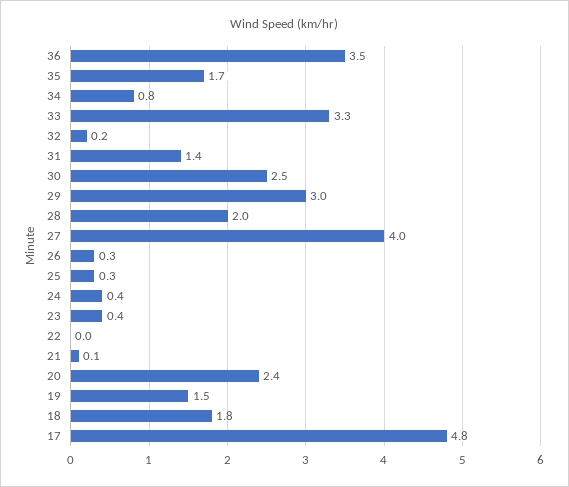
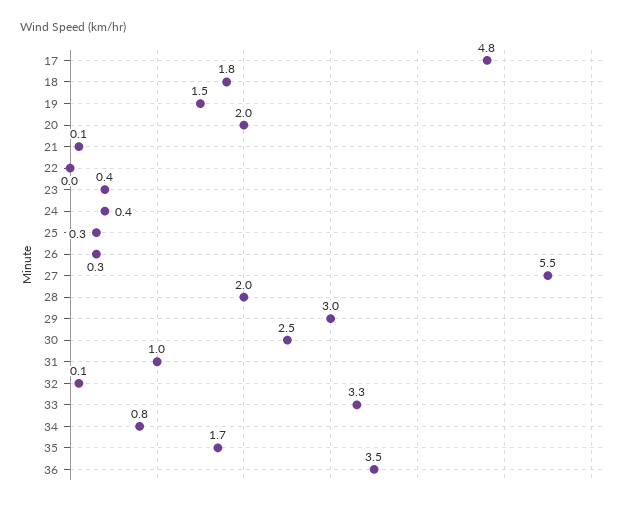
  {
    "36": 3.5,
    "35": 1.7,
    "34": 0.8,
    "33": 3.3,
-   "32": 0.2,
+   "32": 0.1,
-   "31": 1.4,
+   "31": 1,
    "30": 2.5,
    "29": 3,
    "28": 2,
-   "27": 4,
+   "27": 5.5,
    "26": 0.3,
    "25": 0.3,
    "24": 0.4,
    "23": 0.4,
    "22": 0,
    "21": 0.1,
-   "20": 2.4,
+   "20": 2,
    "19": 1.5,
    "18": 1.8,
    "17": 4.8
  }

